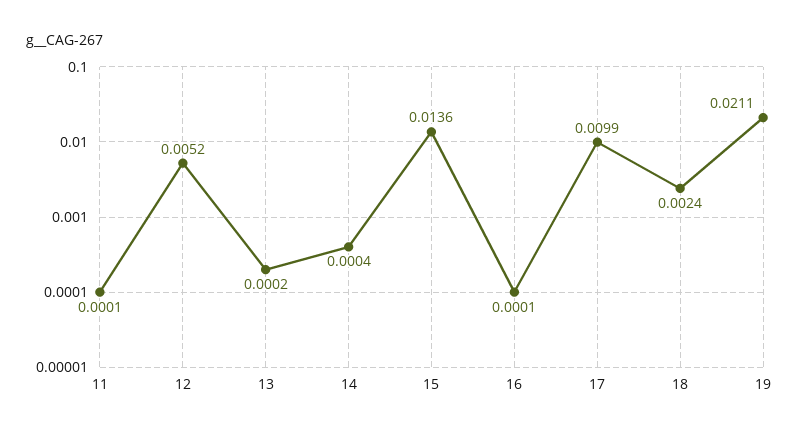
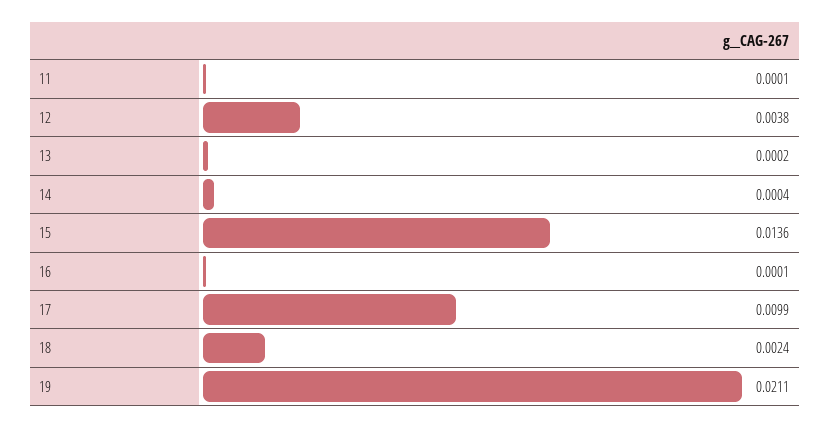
  {
    "11": 0.0001,
-   "12": 0.0052,
+   "12": 0.0038,
    "13": 0.0002,
    "14": 0.0004,
    "15": 0.0136,
    "16": 0.0001,
    "17": 0.0099,
    "18": 0.0024,
    "19": 0.0211
  }

